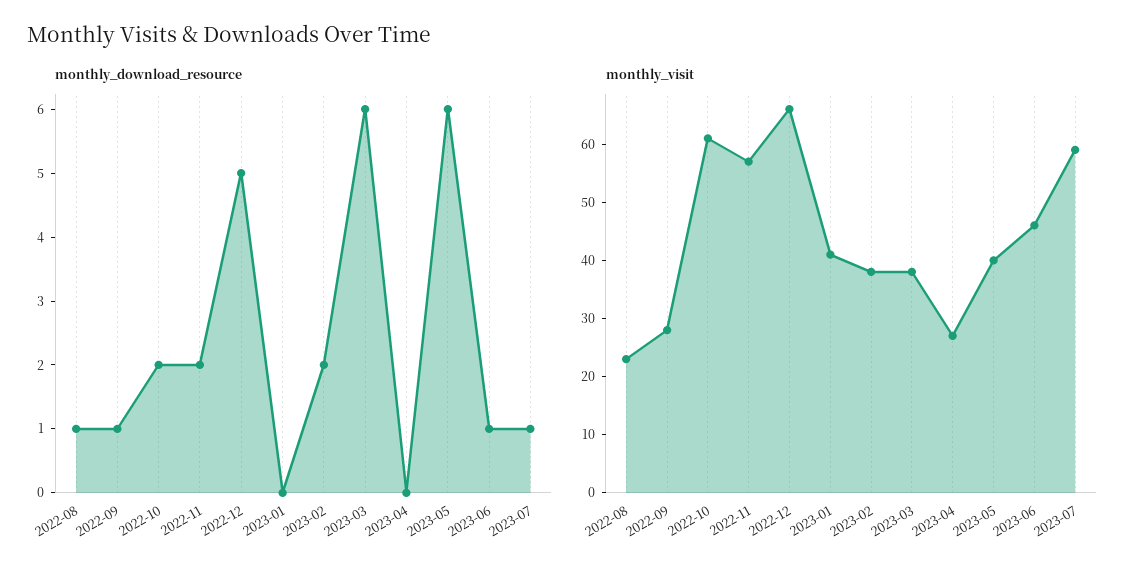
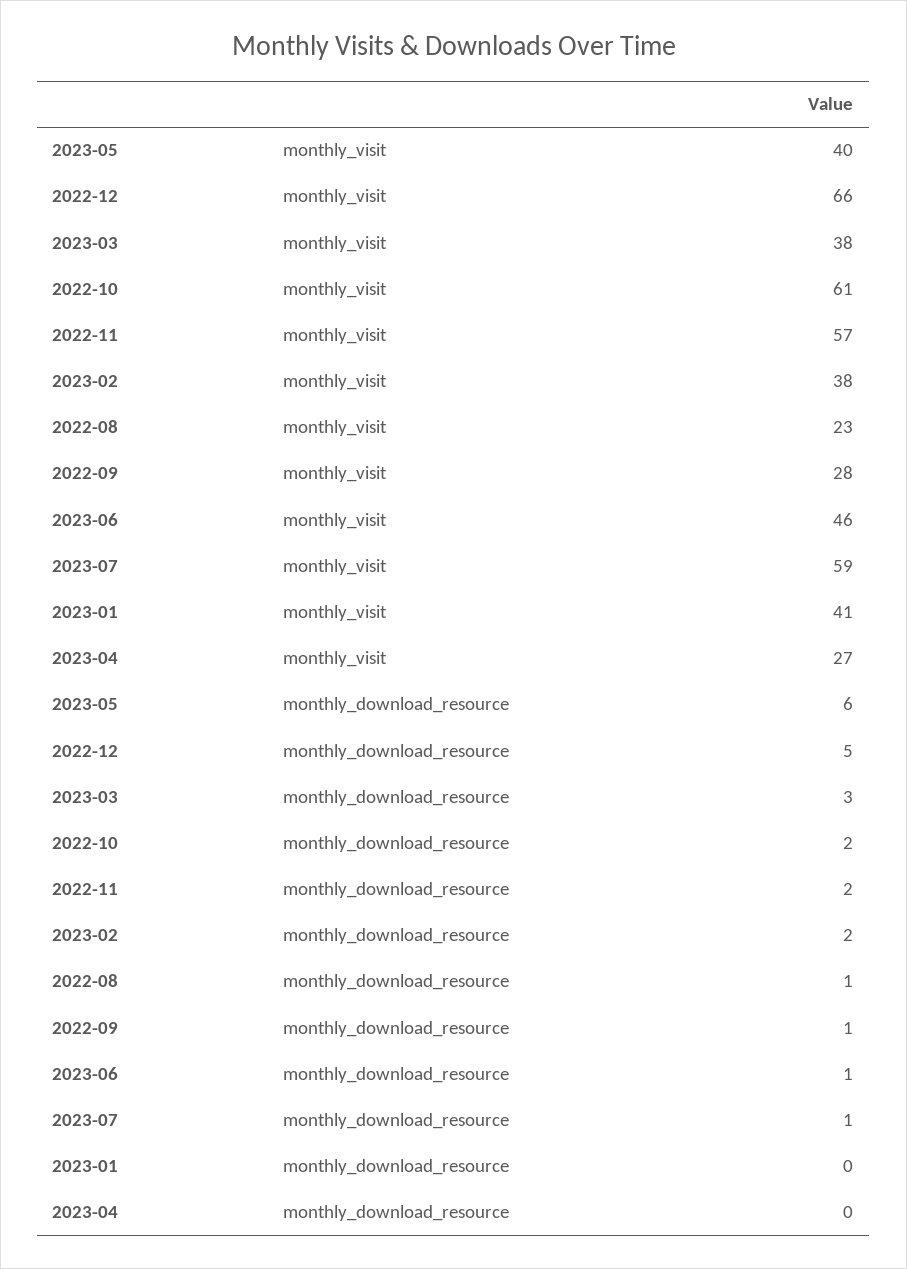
  {
    "monthly_download_resource": {
      "2022-08": 1,
      "2022-09": 1,
      "2022-10": 2,
      "2022-11": 2,
      "2022-12": 5,
      "2023-01": 0,
      "2023-02": 2,
-     "2023-03": 6,
+     "2023-03": 3,
      "2023-04": 0,
      "2023-05": 6,
      "2023-06": 1,
      "2023-07": 1
    },
    "monthly_visit": {
      "2022-08": 23,
      "2022-09": 28,
      "2022-10": 61,
      "2022-11": 57,
      "2022-12": 66,
      "2023-01": 41,
      "2023-02": 38,
      "2023-03": 38,
      "2023-04": 27,
      "2023-05": 40,
      "2023-06": 46,
      "2023-07": 59
    }
  }

